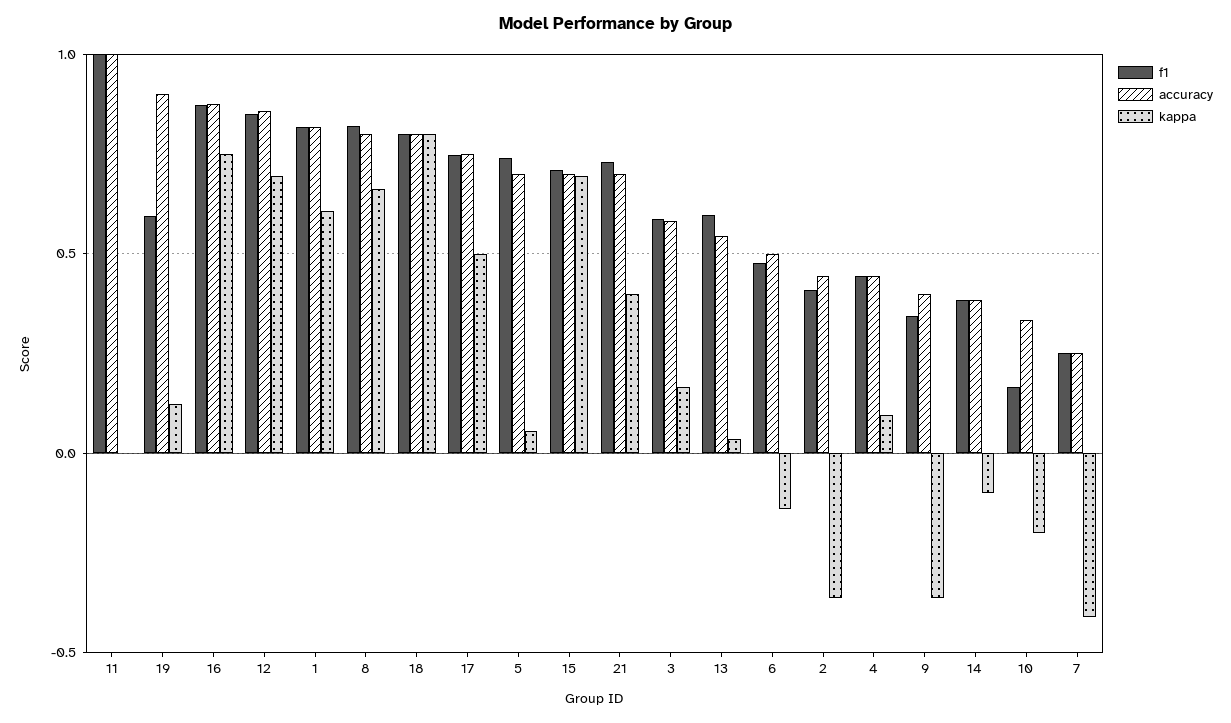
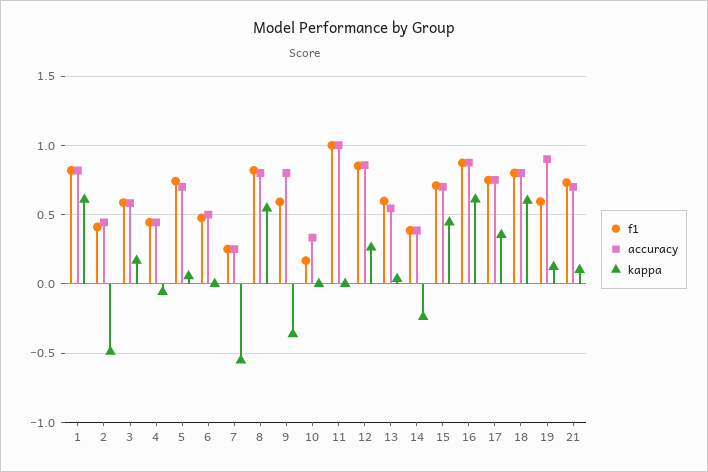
  {
    "f1": {
      "11": 1,
      "19": 0.6,
      "16": 0.85,
      "12": 0.85,
      "1": 0.8,
      "8": 0.8,
      "18": 0.8,
      "17": 0.75,
      "5": 0.75,
      "15": 0.7,
      "21": 0.75,
      "3": 0.6,
      "13": 0.6,
      "6": 0.5,
      "2": 0.4,
      "4": 0.45,
-     "9": 0.35,
+     "9": 0.6,
      "14": 0.4,
      "10": 0.15,
      "7": 0.25
    },
    "accuracy": {
      "11": 1,
      "19": 0.9,
      "16": 0.9,
      "12": 0.85,
      "1": 0.8,
      "8": 0.8,
      "18": 0.8,
      "17": 0.75,
      "5": 0.7,
      "15": 0.7,
      "21": 0.7,
      "3": 0.6,
      "13": 0.55,
      "6": 0.5,
      "2": 0.45,
      "4": 0.45,
-     "9": 0.4,
+     "9": 0.8,
      "14": 0.4,
      "10": 0.35,
      "7": 0.25
    },
    "kappa": {
      "11": 0,
      "19": 0.1,
-     "16": 0.75,
+     "16": 0.6,
-     "12": 0.7,
+     "12": 0.25,
      "1": 0.6,
-     "8": 0.65,
+     "8": 0.55,
-     "18": 0.8,
+     "18": 0.6,
-     "17": 0.5,
+     "17": 0.35,
      "5": 0.05,
-     "15": 0.7,
+     "15": 0.45,
-     "21": 0.4,
+     "21": 0.1,
      "3": 0.15,
      "13": 0.05,
-     "6": -0.15,
+     "6": 0,
-     "2": -0.35,
+     "2": -0.5,
-     "4": 0.1,
+     "4": -0.05,
      "9": -0.35,
-     "14": -0.1,
+     "14": -0.25,
-     "10": -0.2,
+     "10": 0,
-     "7": -0.4
+     "7": -0.55
    }
  }

